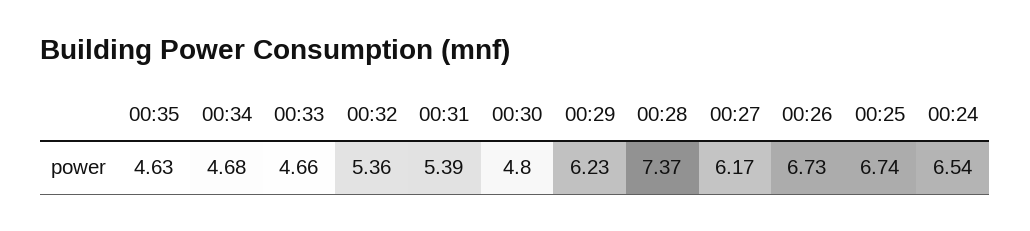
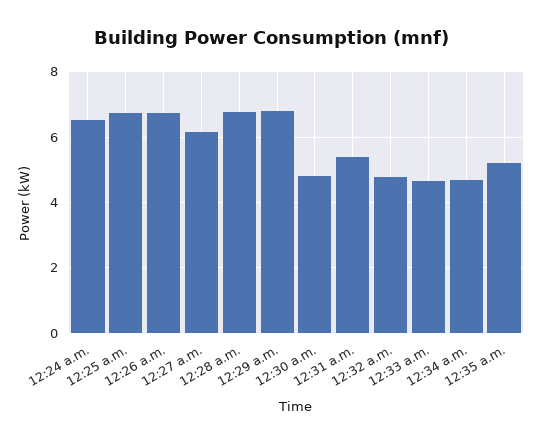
  {
-   "00:35": 4.63,
+   "00:35": 5.2,
    "00:34": 4.68,
    "00:33": 4.66,
-   "00:32": 5.36,
+   "00:32": 4.8,
    "00:31": 5.39,
    "00:30": 4.8,
-   "00:29": 6.23,
+   "00:29": 6.8,
-   "00:28": 7.37,
+   "00:28": 6.8,
    "00:27": 6.17,
    "00:26": 6.73,
    "00:25": 6.74,
    "00:24": 6.54
  }

